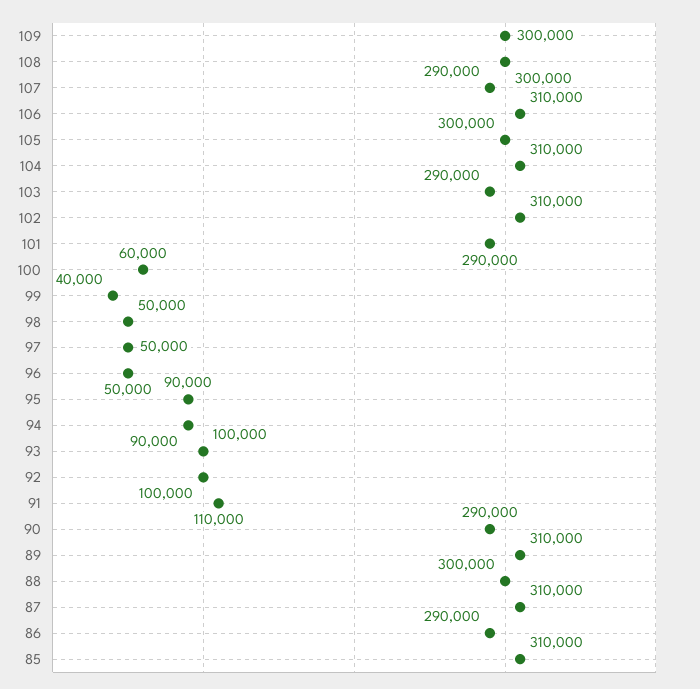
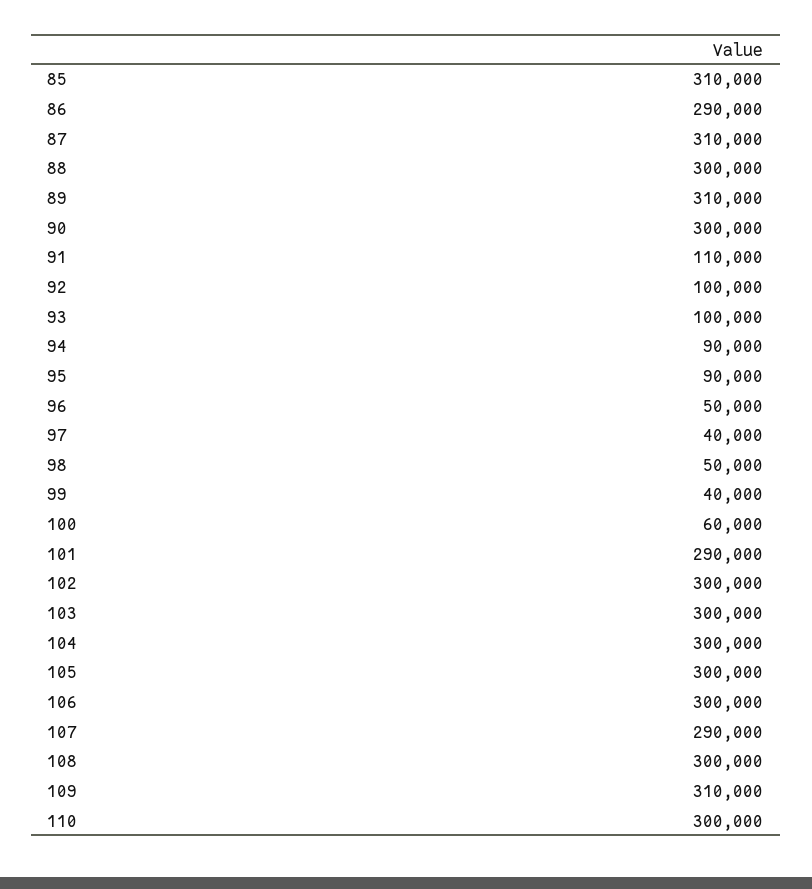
  {
-   "109": 300000,
+   "109": 310000,
    "108": 300000,
    "107": 290000,
-   "106": 310000,
+   "106": 300000,
    "105": 300000,
-   "104": 310000,
+   "104": 300000,
-   "103": 290000,
+   "103": 300000,
-   "102": 310000,
+   "102": 300000,
    "101": 290000,
    "100": 60000,
    "99": 40000,
    "98": 50000,
-   "97": 50000,
+   "97": 40000,
    "96": 50000,
    "95": 90000,
    "94": 90000,
    "93": 100000,
    "92": 100000,
    "91": 110000,
-   "90": 290000,
+   "90": 300000,
    "89": 310000,
    "88": 300000,
    "87": 310000,
    "86": 290000,
-   "85": 310000
+   "85": 310000,
+   "110": 300000
  }

